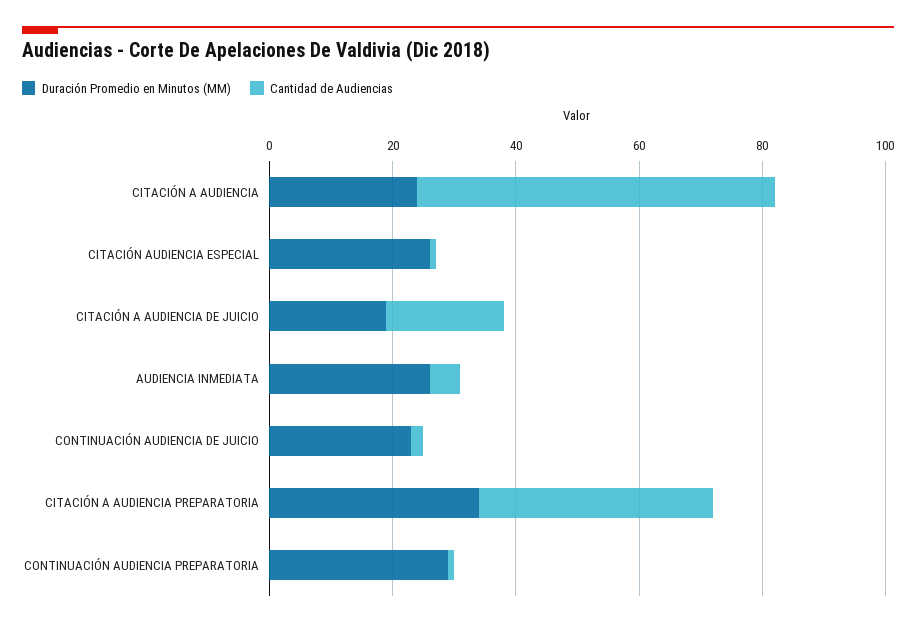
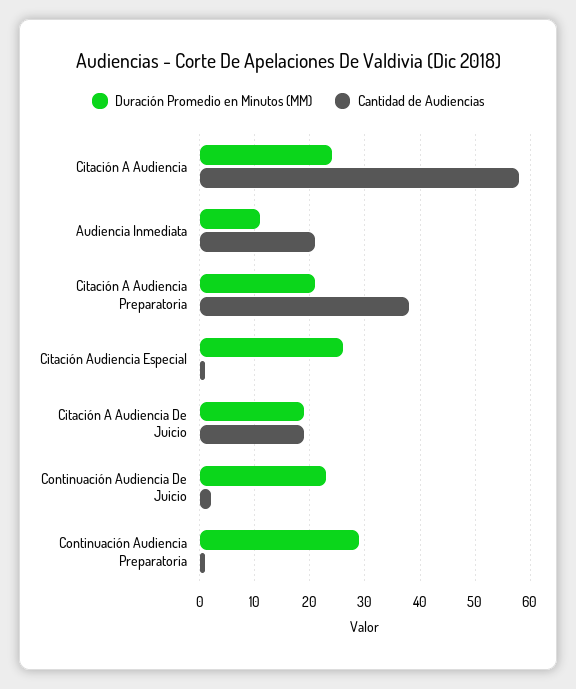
  {
    "Duración Promedio en Minutos (MM)": {
      "CITACIÓN A AUDIENCIA": 25,
      "CITACIÓN AUDIENCIA ESPECIAL": 25,
      "CITACIÓN A AUDIENCIA DE JUICIO": 20,
-     "AUDIENCIA INMEDIATA": 25,
+     "AUDIENCIA INMEDIATA": 10,
      "CONTINUACIÓN AUDIENCIA DE JUICIO": 25,
-     "CITACIÓN A AUDIENCIA PREPARATORIA": 35,
+     "CITACIÓN A AUDIENCIA PREPARATORIA": 20,
      "CONTINUACIÓN AUDIENCIA PREPARATORIA": 30
    },
    "Cantidad de Audiencias": {
      "CITACIÓN A AUDIENCIA": 60,
      "CITACIÓN AUDIENCIA ESPECIAL": 0,
      "CITACIÓN A AUDIENCIA DE JUICIO": 20,
-     "AUDIENCIA INMEDIATA": 5,
+     "AUDIENCIA INMEDIATA": 20,
      "CONTINUACIÓN AUDIENCIA DE JUICIO": 0,
      "CITACIÓN A AUDIENCIA PREPARATORIA": 40,
      "CONTINUACIÓN AUDIENCIA PREPARATORIA": 0
    }
  }

